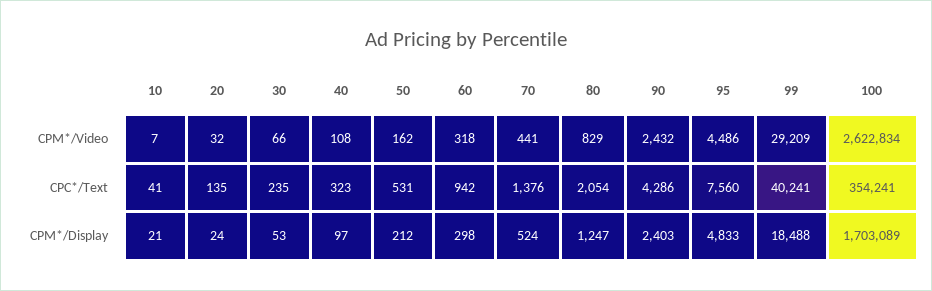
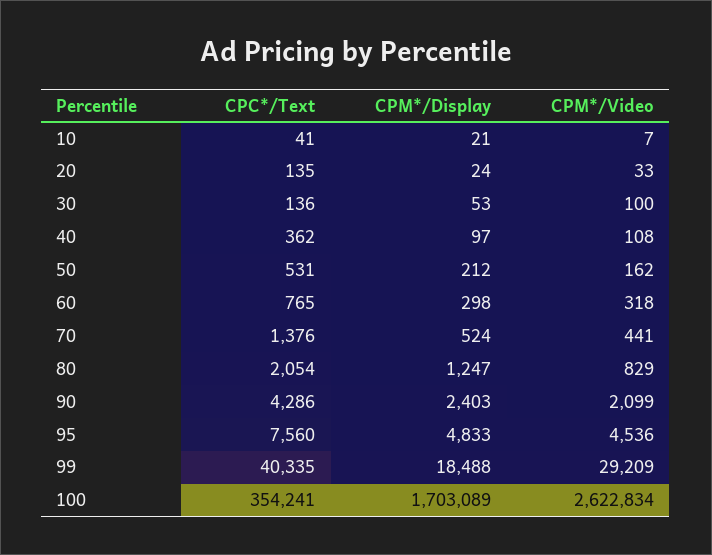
  {
    "10": {
      "CPM*/Video": 7,
      "CPC*/Text": 41,
      "CPM*/Display": 21
    },
    "20": {
-     "CPM*/Video": 32,
+     "CPM*/Video": 33,
      "CPC*/Text": 135,
      "CPM*/Display": 24
    },
    "30": {
-     "CPM*/Video": 66,
+     "CPM*/Video": 100,
-     "CPC*/Text": 235,
+     "CPC*/Text": 136,
      "CPM*/Display": 53
    },
    "40": {
      "CPM*/Video": 108,
-     "CPC*/Text": 323,
+     "CPC*/Text": 362,
      "CPM*/Display": 97
    },
    "50": {
      "CPM*/Video": 162,
      "CPC*/Text": 531,
      "CPM*/Display": 212
    },
    "60": {
      "CPM*/Video": 318,
-     "CPC*/Text": 942,
+     "CPC*/Text": 765,
      "CPM*/Display": 298
    },
    "70": {
      "CPM*/Video": 441,
      "CPC*/Text": 1376,
      "CPM*/Display": 524
    },
    "80": {
      "CPM*/Video": 829,
      "CPC*/Text": 2054,
      "CPM*/Display": 1247
    },
    "90": {
-     "CPM*/Video": 2432,
+     "CPM*/Video": 2099,
      "CPC*/Text": 4286,
      "CPM*/Display": 2403
    },
    "95": {
-     "CPM*/Video": 4486,
+     "CPM*/Video": 4536,
      "CPC*/Text": 7560,
      "CPM*/Display": 4833
    },
    "99": {
      "CPM*/Video": 29209,
-     "CPC*/Text": 40241,
+     "CPC*/Text": 40335,
      "CPM*/Display": 18488
    },
    "100": {
      "CPM*/Video": 2622834,
      "CPC*/Text": 354241,
      "CPM*/Display": 1703089
    }
  }

